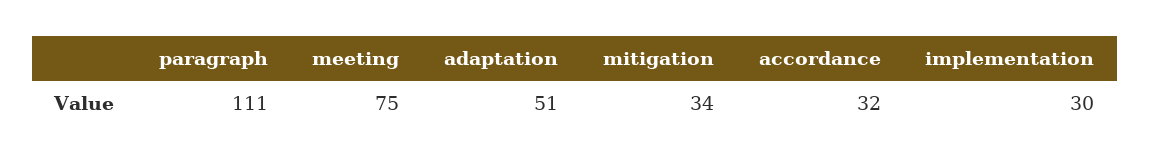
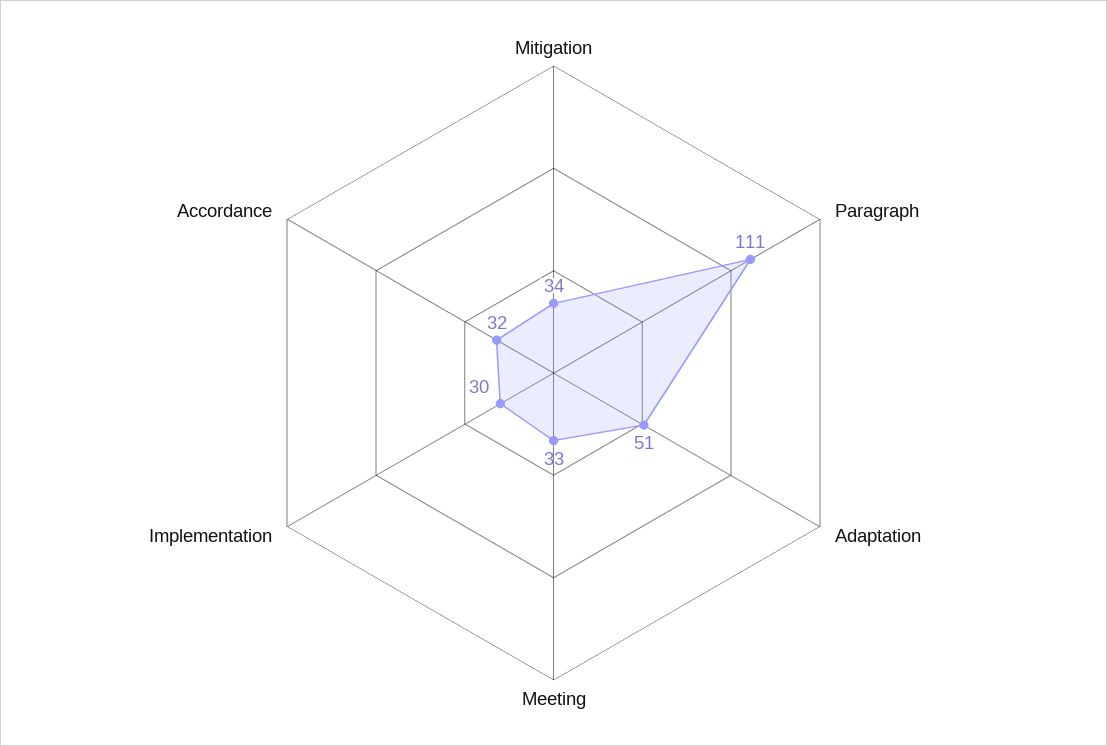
  {
    "paragraph": 111,
-   "meeting": 75,
+   "meeting": 33,
    "adaptation": 51,
    "mitigation": 34,
    "accordance": 32,
    "implementation": 30
  }

